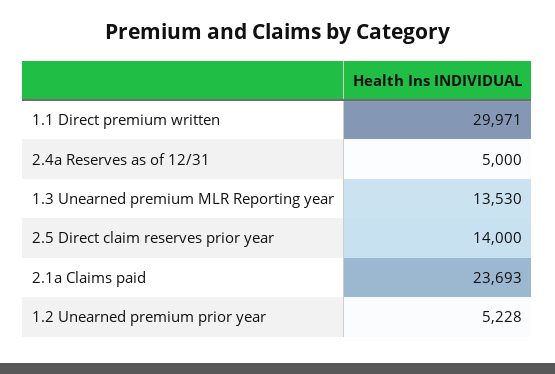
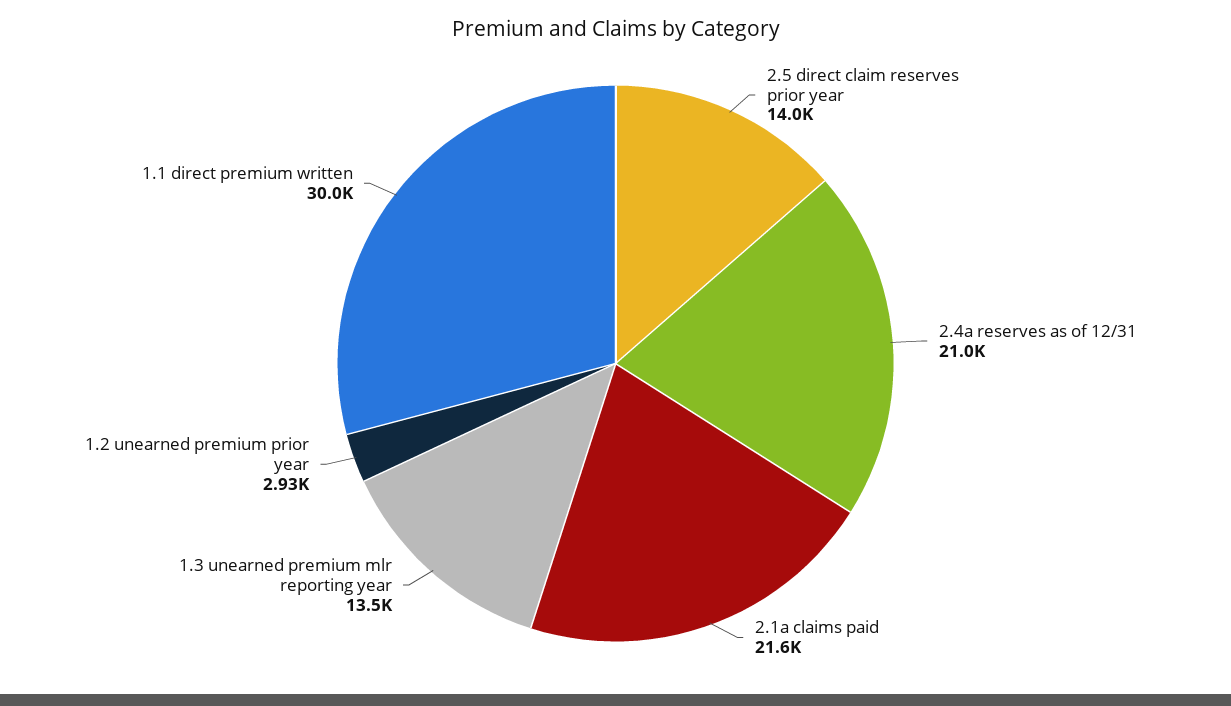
  {
    "1.1 Direct premium written": 29971,
-   "2.4a Reserves as of 12/31": 5000,
+   "2.4a Reserves as of 12/31": 21000,
    "1.3 Unearned premium MLR Reporting year": 13530,
    "2.5 Direct claim reserves prior year": 14000,
-   "2.1a Claims paid": 23693,
+   "2.1a Claims paid": 21600,
-   "1.2 Unearned premium prior year": 5228
+   "1.2 Unearned premium prior year": 2930
  }

